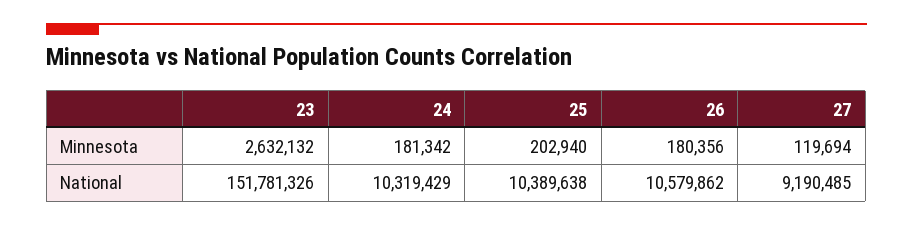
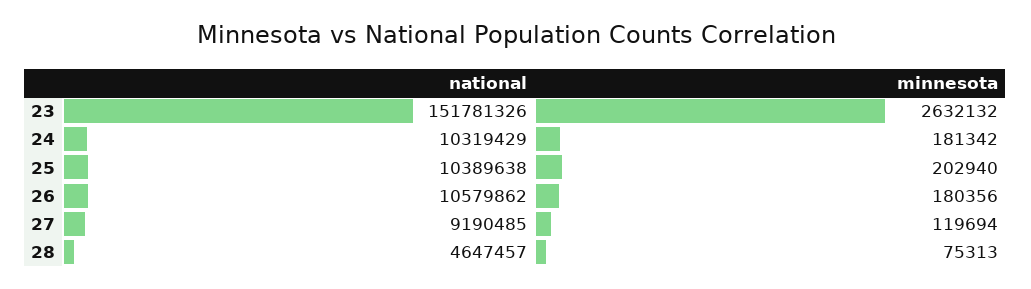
  {
    "23": {
      "Minnesota": 2632132,
      "National": 151781326
    },
    "24": {
      "Minnesota": 181342,
      "National": 10319429
    },
    "25": {
      "Minnesota": 202940,
      "National": 10389638
    },
    "26": {
      "Minnesota": 180356,
      "National": 10579862
    },
    "27": {
      "Minnesota": 119694,
      "National": 9190485
-   }
+   },
+   "28": {
+     "National": 4647457,
+     "Minnesota": 75313
+   }
  }

